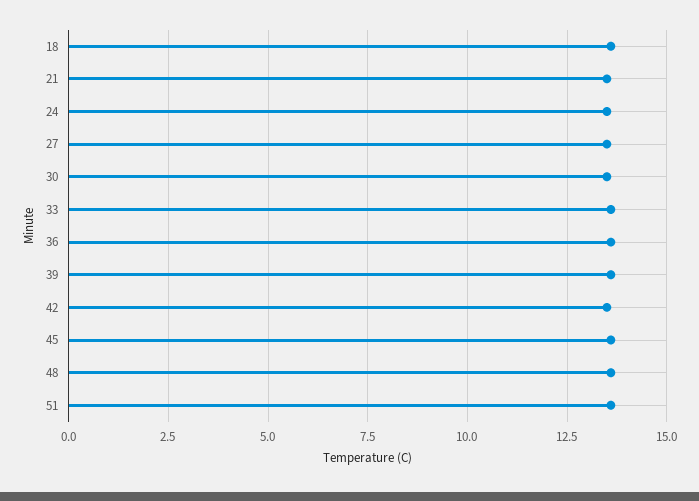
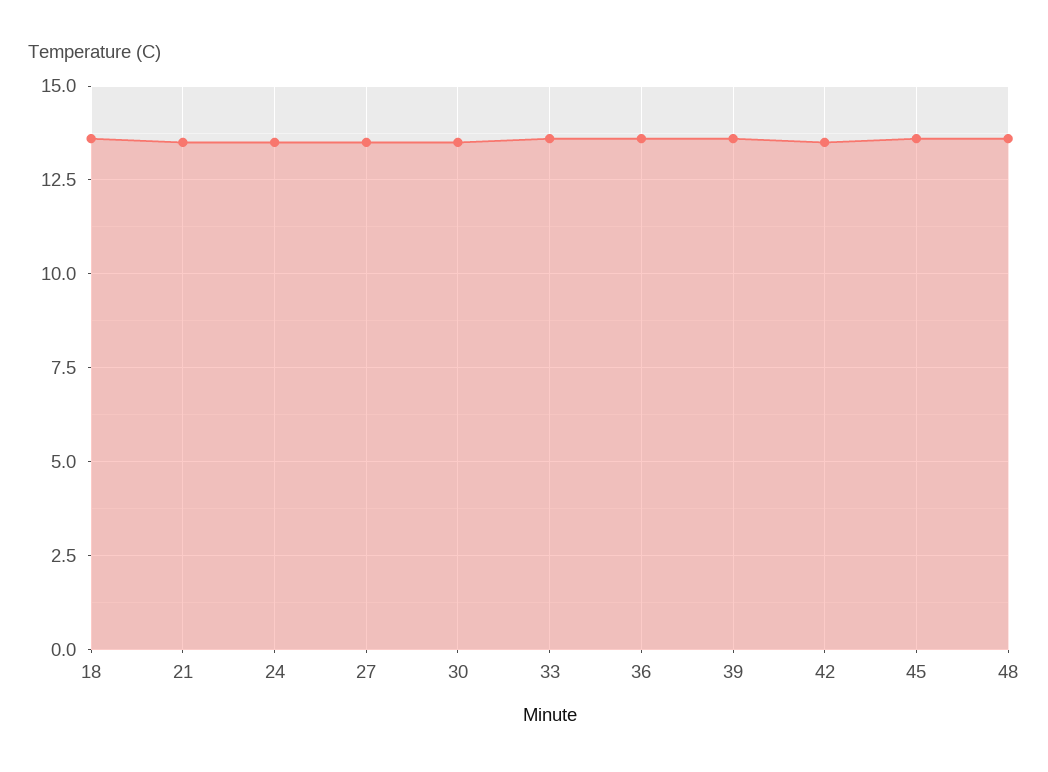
  {
    "18": 13.5,
    "21": 13.5,
    "24": 13.5,
    "27": 13.5,
    "30": 13.5,
    "33": 13.5,
    "36": 13.5,
    "39": 13.5,
    "42": 13.5,
    "45": 13.5,
-   "48": 13.5,
+   "48": 13.5
-   "51": 13.5
  }

